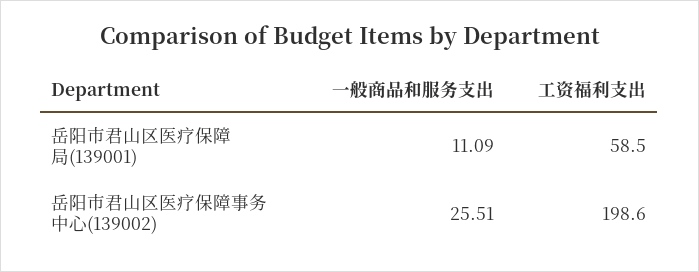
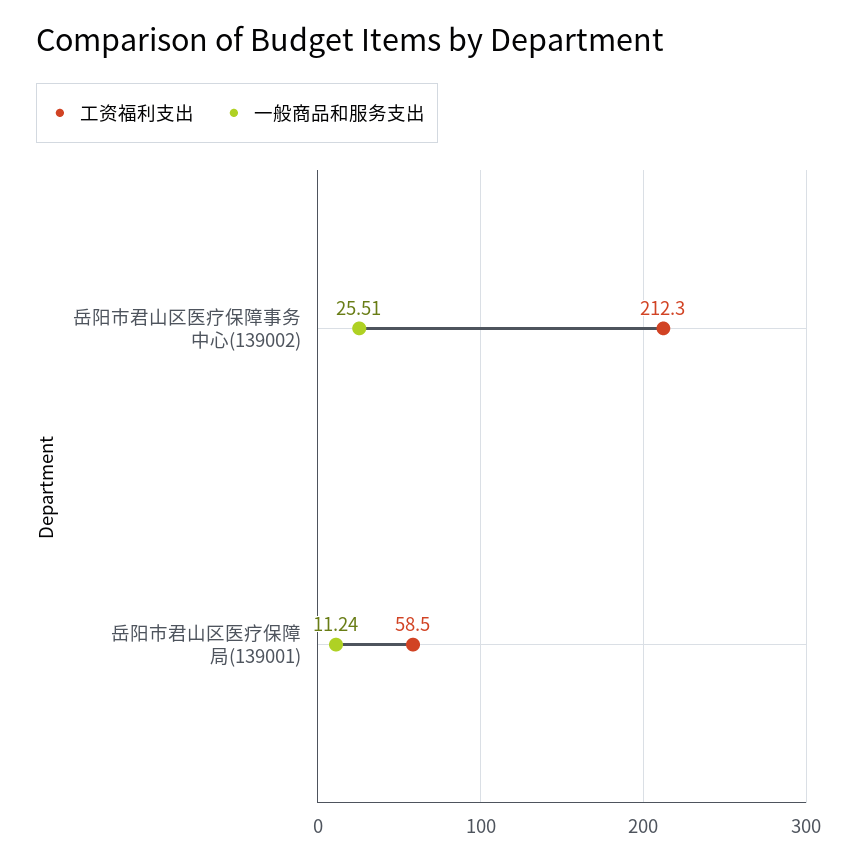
  {
    "一般商品和服务支出": {
-     "岳阳市君山区医疗保障局(139001)": 11.09,
+     "岳阳市君山区医疗保障局(139001)": 11.24,
      "岳阳市君山区医疗保障事务中心(139002)": 25.51
    },
    "工资福利支出": {
      "岳阳市君山区医疗保障局(139001)": 58.5,
-     "岳阳市君山区医疗保障事务中心(139002)": 198.6
+     "岳阳市君山区医疗保障事务中心(139002)": 212.3
    }
  }

